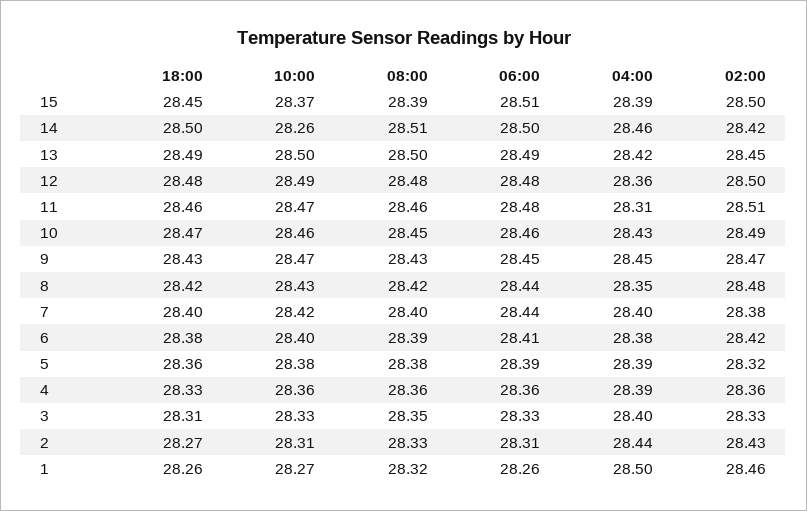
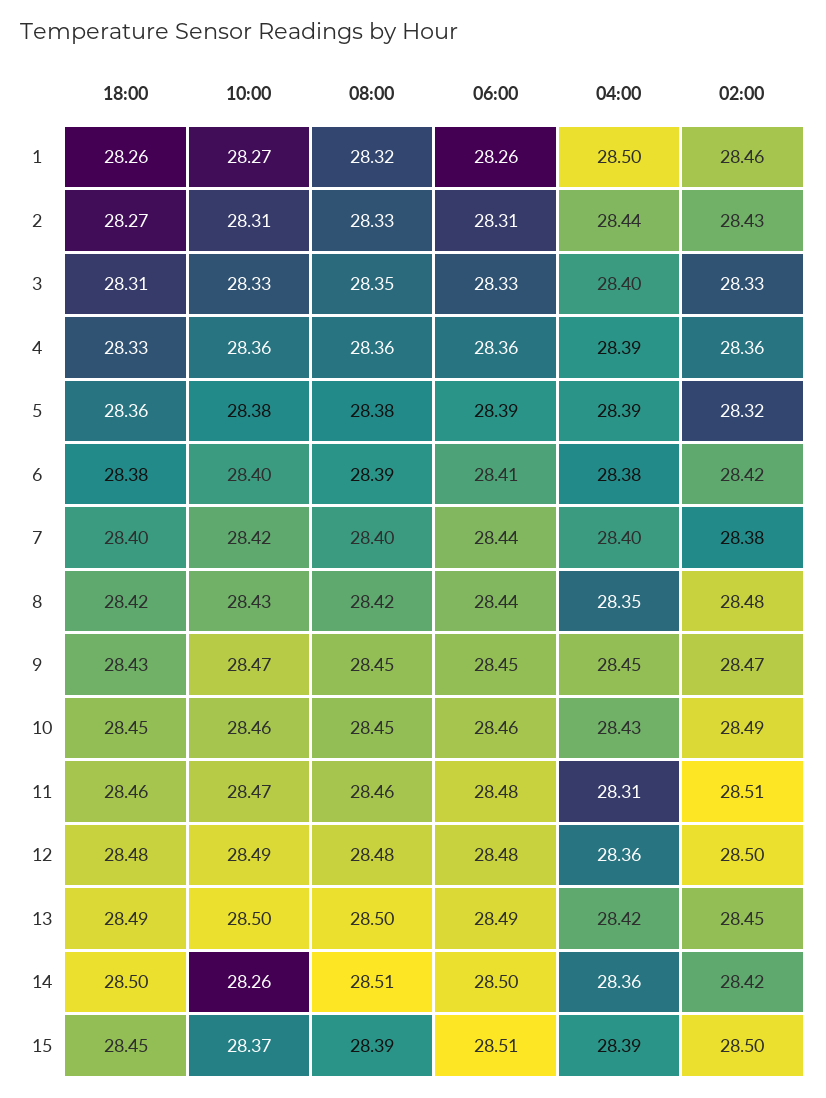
  {
    "18:00": {
      "15": 28.45,
      "14": 28.5,
      "13": 28.49,
      "12": 28.48,
      "11": 28.46,
-     "10": 28.47,
+     "10": 28.45,
      "9": 28.43,
      "8": 28.42,
      "7": 28.4,
      "6": 28.38,
      "5": 28.36,
      "4": 28.33,
      "3": 28.31,
      "2": 28.27,
      "1": 28.26
    },
    "10:00": {
      "15": 28.37,
      "14": 28.26,
      "13": 28.5,
      "12": 28.49,
      "11": 28.47,
      "10": 28.46,
      "9": 28.47,
      "8": 28.43,
      "7": 28.42,
      "6": 28.4,
      "5": 28.38,
      "4": 28.36,
      "3": 28.33,
      "2": 28.31,
      "1": 28.27
    },
    "08:00": {
      "15": 28.39,
      "14": 28.51,
      "13": 28.5,
      "12": 28.48,
      "11": 28.46,
      "10": 28.45,
-     "9": 28.43,
+     "9": 28.45,
      "8": 28.42,
      "7": 28.4,
      "6": 28.39,
      "5": 28.38,
      "4": 28.36,
      "3": 28.35,
      "2": 28.33,
      "1": 28.32
    },
    "06:00": {
      "15": 28.51,
      "14": 28.5,
      "13": 28.49,
      "12": 28.48,
      "11": 28.48,
      "10": 28.46,
      "9": 28.45,
      "8": 28.44,
      "7": 28.44,
      "6": 28.41,
      "5": 28.39,
      "4": 28.36,
      "3": 28.33,
      "2": 28.31,
      "1": 28.26
    },
    "04:00": {
      "15": 28.39,
-     "14": 28.46,
+     "14": 28.36,
      "13": 28.42,
      "12": 28.36,
      "11": 28.31,
      "10": 28.43,
      "9": 28.45,
      "8": 28.35,
      "7": 28.4,
      "6": 28.38,
      "5": 28.39,
      "4": 28.39,
      "3": 28.4,
      "2": 28.44,
      "1": 28.5
    },
    "02:00": {
      "15": 28.5,
      "14": 28.42,
      "13": 28.45,
      "12": 28.5,
      "11": 28.51,
      "10": 28.49,
      "9": 28.47,
      "8": 28.48,
      "7": 28.38,
      "6": 28.42,
      "5": 28.32,
      "4": 28.36,
      "3": 28.33,
      "2": 28.43,
      "1": 28.46
    }
  }

